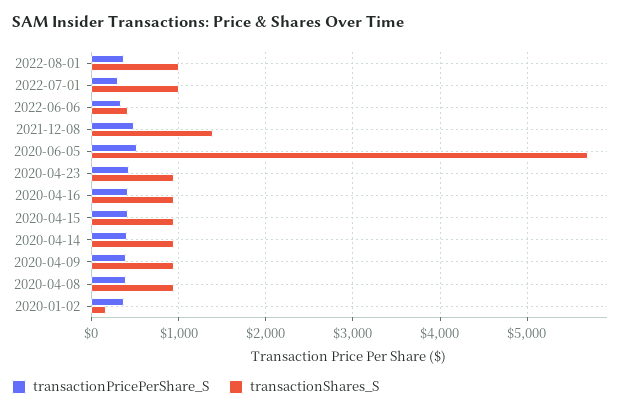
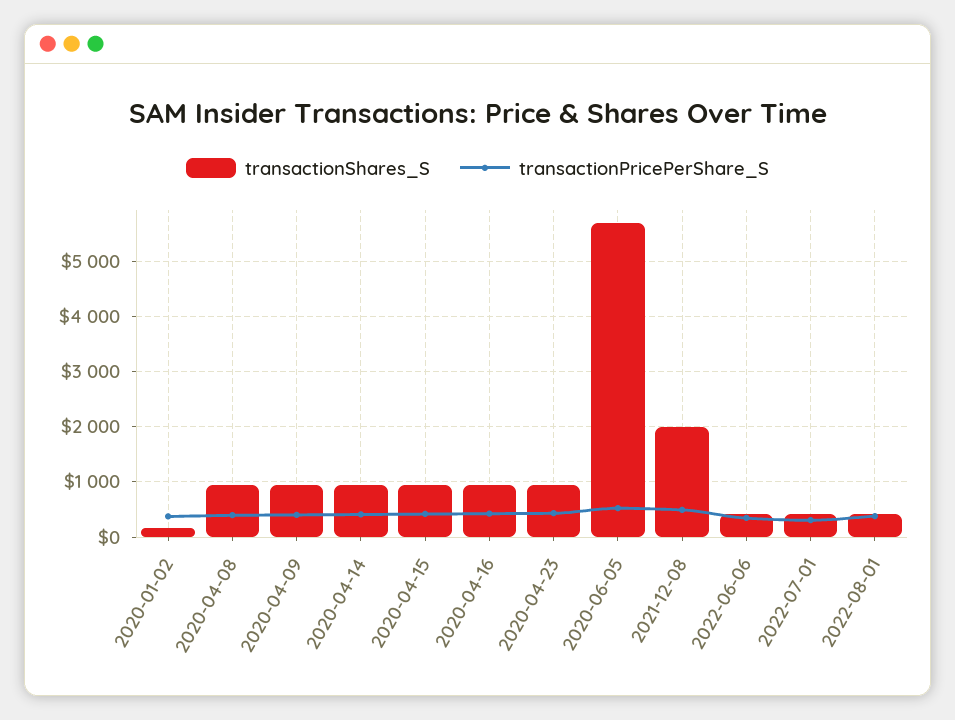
  {
    "transactionPricePerShare_S": {
      "2022-08-01": 400,
      "2022-07-01": 300,
      "2022-06-06": 300,
      "2021-12-08": 500,
      "2020-06-05": 500,
      "2020-04-23": 400,
      "2020-04-16": 400,
      "2020-04-15": 400,
      "2020-04-14": 400,
      "2020-04-09": 400,
      "2020-04-08": 400,
      "2020-01-02": 400
    },
    "transactionShares_S": {
-     "2022-08-01": 1000,
+     "2022-08-01": 400,
-     "2022-07-01": 1000,
+     "2022-07-01": 400,
      "2022-06-06": 400,
-     "2021-12-08": 1400,
+     "2021-12-08": 2000,
      "2020-06-05": 5700,
      "2020-04-23": 900,
      "2020-04-16": 900,
      "2020-04-15": 900,
      "2020-04-14": 900,
      "2020-04-09": 900,
      "2020-04-08": 900,
      "2020-01-02": 200
    }
  }

